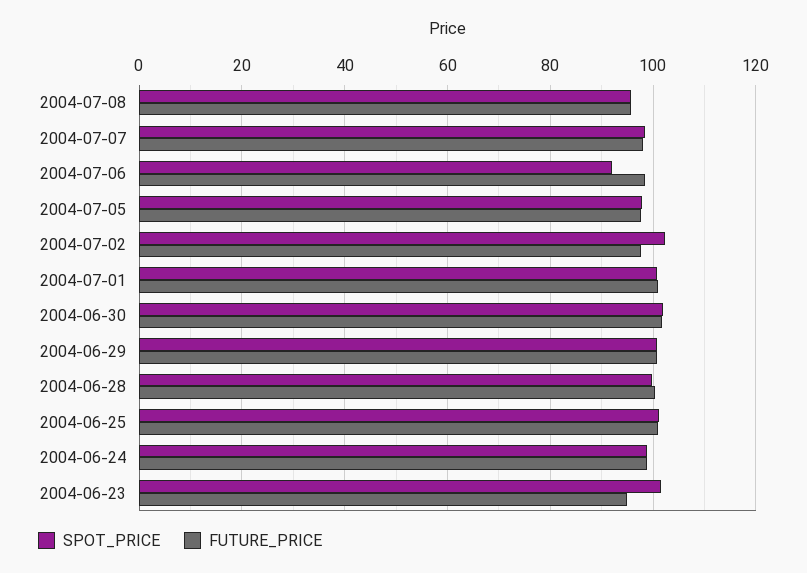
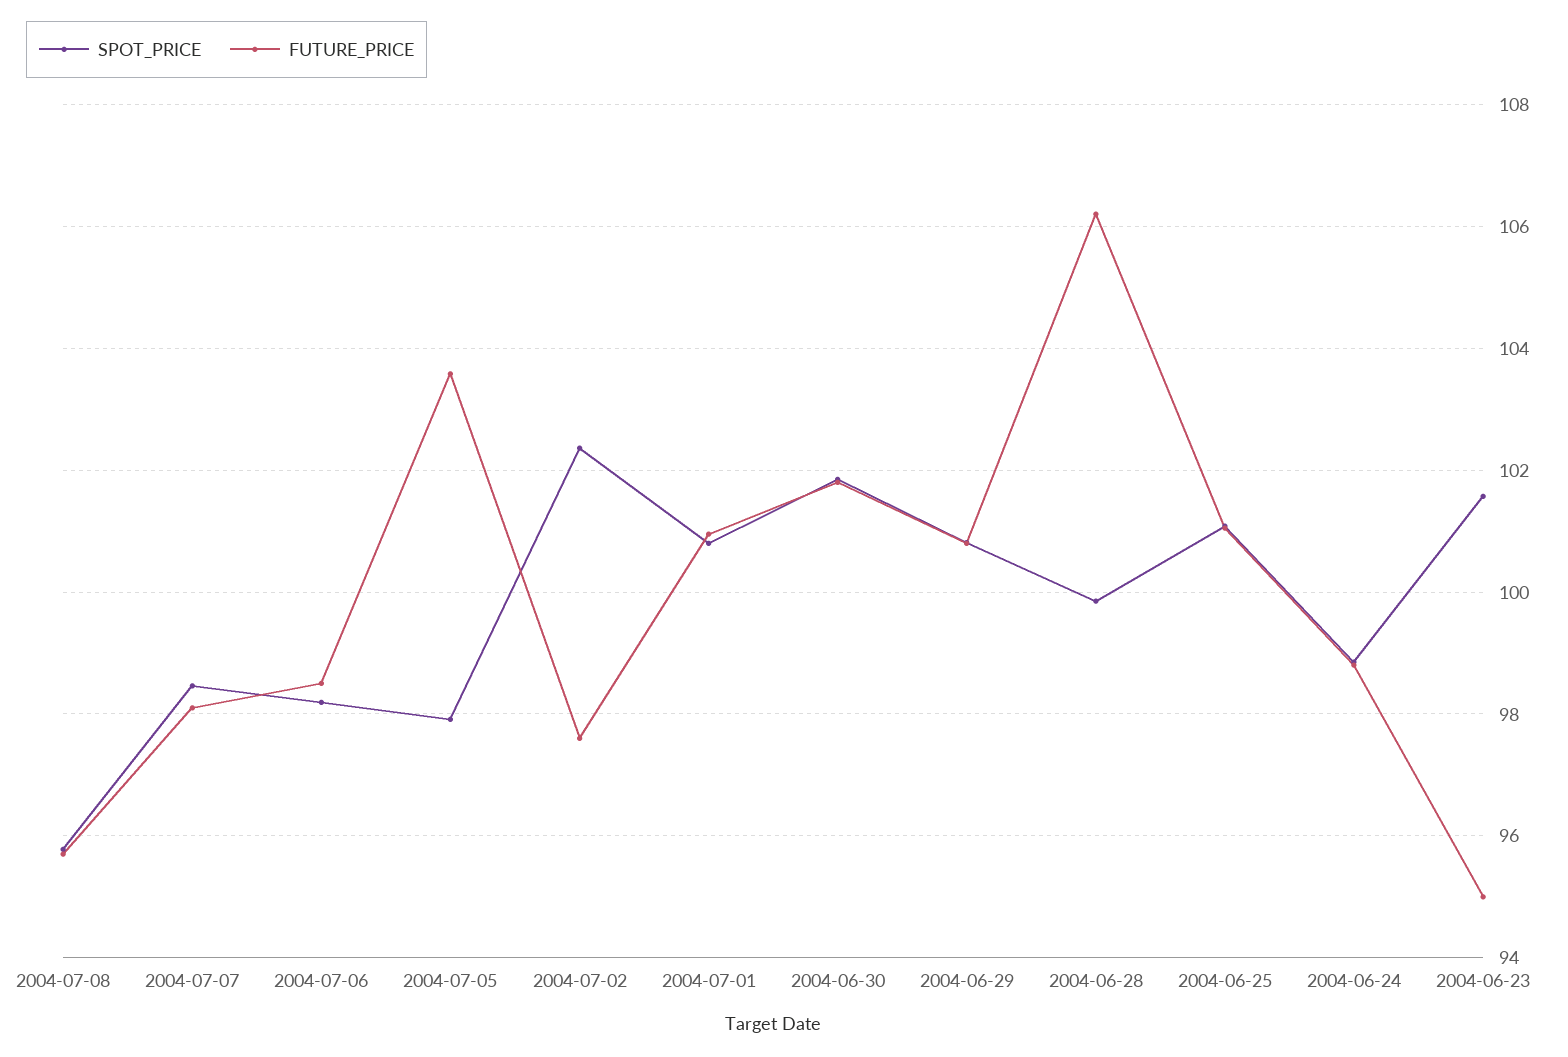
  {
    "SPOT_PRICE": {
      "2004-07-08": 95.8,
      "2004-07-07": 98.4,
-     "2004-07-06": 92,
+     "2004-07-06": 98.2,
      "2004-07-05": 98,
      "2004-07-02": 102.4,
      "2004-07-01": 100.8,
      "2004-06-30": 101.8,
      "2004-06-29": 100.8,
      "2004-06-28": 99.8,
      "2004-06-25": 101,
      "2004-06-24": 98.8,
      "2004-06-23": 101.6
    },
    "FUTURE_PRICE": {
      "2004-07-08": 95.8,
      "2004-07-07": 98.2,
      "2004-07-06": 98.6,
-     "2004-07-05": 98,
+     "2004-07-05": 103.6,
      "2004-07-02": 97.6,
      "2004-07-01": 101,
      "2004-06-30": 101.8,
      "2004-06-29": 100.8,
-     "2004-06-28": 100,
+     "2004-06-28": 106.2,
      "2004-06-25": 101,
      "2004-06-24": 98.8,
      "2004-06-23": 95
    }
  }

